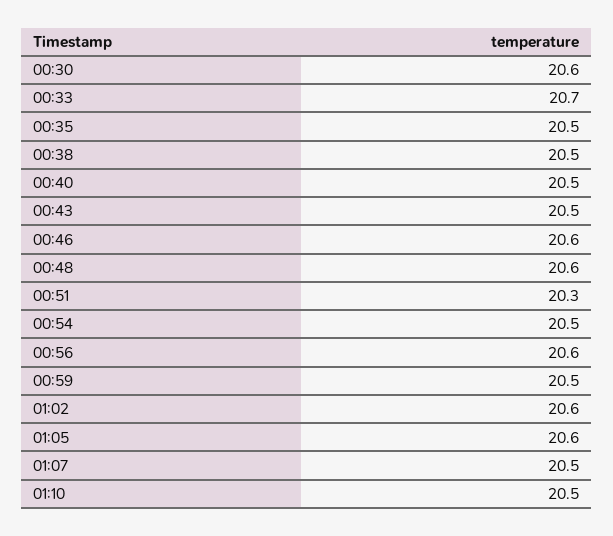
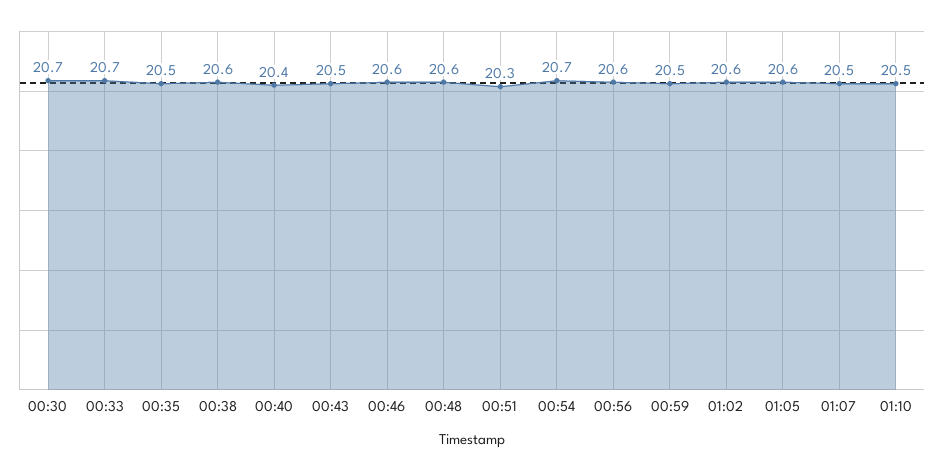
  {
-   "00:30": 20.6,
+   "00:30": 20.7,
    "00:33": 20.7,
    "00:35": 20.5,
-   "00:38": 20.5,
+   "00:38": 20.6,
-   "00:40": 20.5,
+   "00:40": 20.4,
    "00:43": 20.5,
    "00:46": 20.6,
    "00:48": 20.6,
    "00:51": 20.3,
-   "00:54": 20.5,
+   "00:54": 20.7,
    "00:56": 20.6,
    "00:59": 20.5,
    "01:02": 20.6,
    "01:05": 20.6,
    "01:07": 20.5,
    "01:10": 20.5
  }

